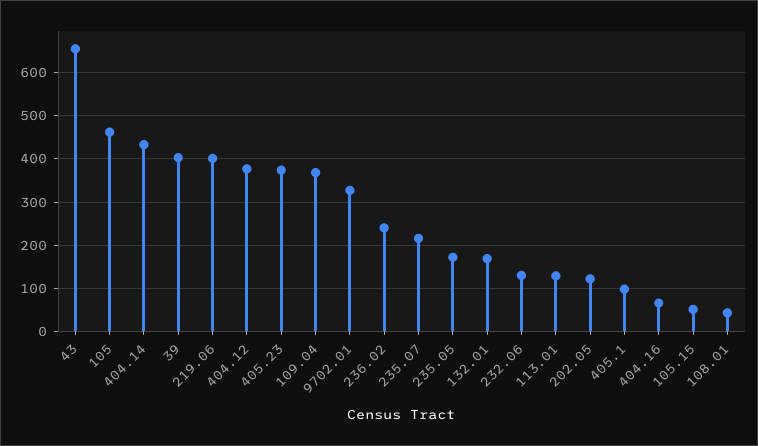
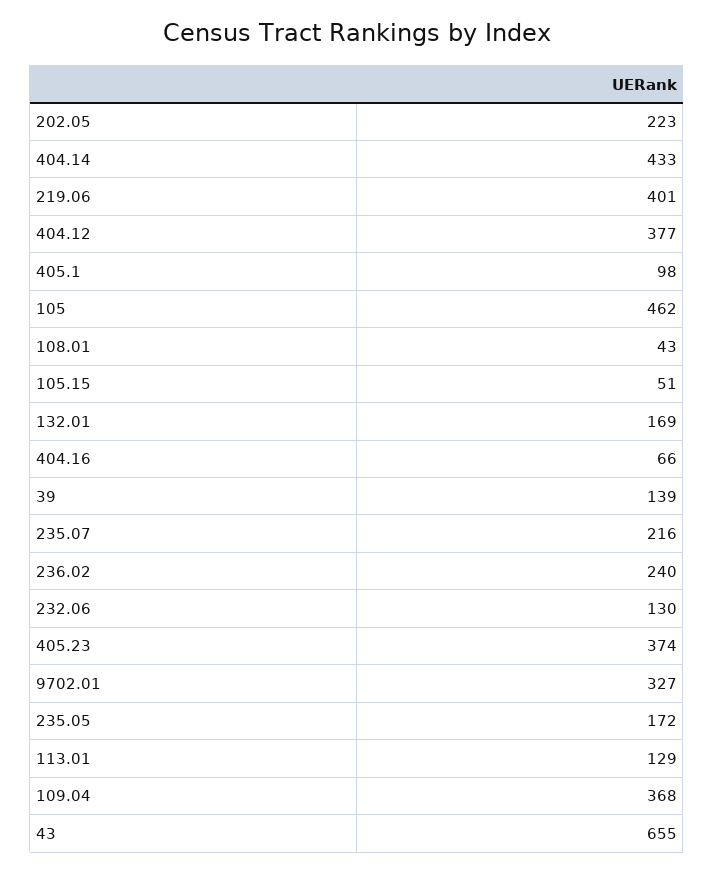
  {
    "43": 655,
    "105": 462,
    "404.14": 433,
-   "39": 400,
+   "39": 139,
    "219.06": 401,
    "404.12": 377,
    "405.23": 374,
    "109.04": 368,
    "9702.01": 327,
    "236.02": 240,
    "235.07": 216,
    "235.05": 172,
    "132.01": 169,
    "232.06": 130,
    "113.01": 129,
-   "202.05": 120,
+   "202.05": 223,
    "405.1": 98,
    "404.16": 66,
    "105.15": 51,
    "108.01": 43
  }

